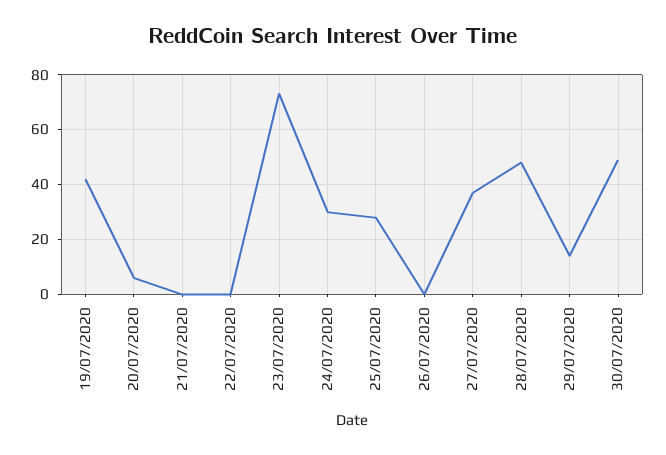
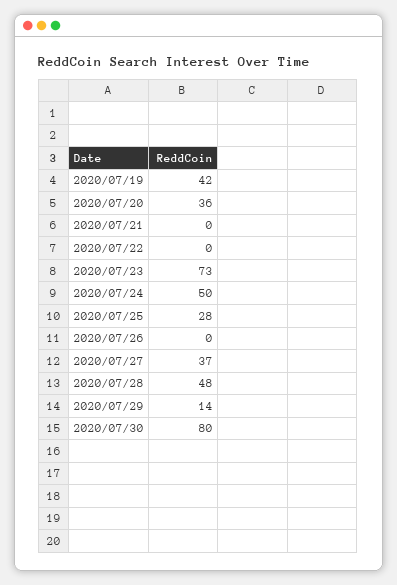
  {
    "19/07/2020": 42,
-   "20/07/2020": 5,
+   "20/07/2020": 36,
    "21/07/2020": 0,
    "22/07/2020": 0,
    "23/07/2020": 73,
-   "24/07/2020": 30,
+   "24/07/2020": 50,
    "25/07/2020": 28,
    "26/07/2020": 0,
    "27/07/2020": 37,
    "28/07/2020": 48,
    "29/07/2020": 14,
-   "30/07/2020": 50
+   "30/07/2020": 80
  }

